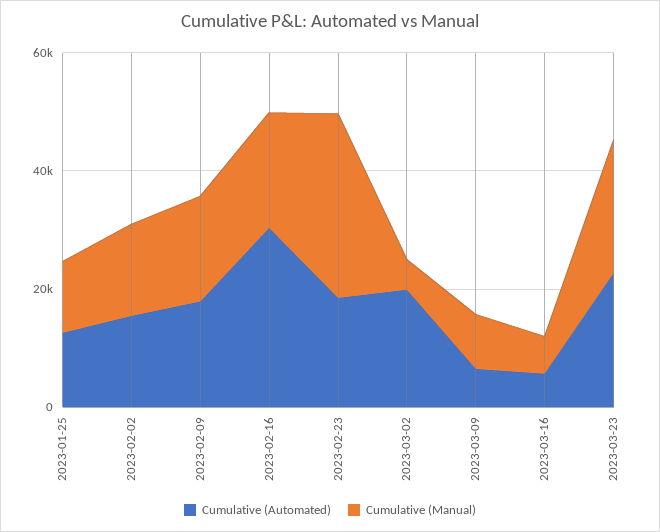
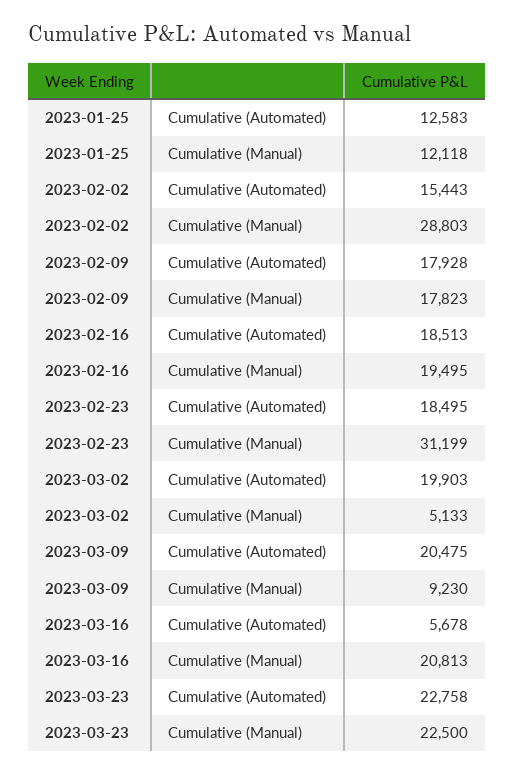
  {
    "Cumulative (Automated)": {
      "2023-01-25": 12583,
      "2023-02-02": 15443,
      "2023-02-09": 17928,
-     "2023-02-16": 30000,
+     "2023-02-16": 18513,
      "2023-02-23": 18495,
      "2023-03-02": 19903,
-     "2023-03-09": 5000,
+     "2023-03-09": 20475,
      "2023-03-16": 5678,
      "2023-03-23": 22758
    },
    "Cumulative (Manual)": {
      "2023-01-25": 12118,
-     "2023-02-02": 15000,
+     "2023-02-02": 28803,
      "2023-02-09": 17823,
      "2023-02-16": 19495,
      "2023-02-23": 31199,
      "2023-03-02": 5133,
      "2023-03-09": 9230,
-     "2023-03-16": 5000,
+     "2023-03-16": 20813,
      "2023-03-23": 22500
    }
  }

